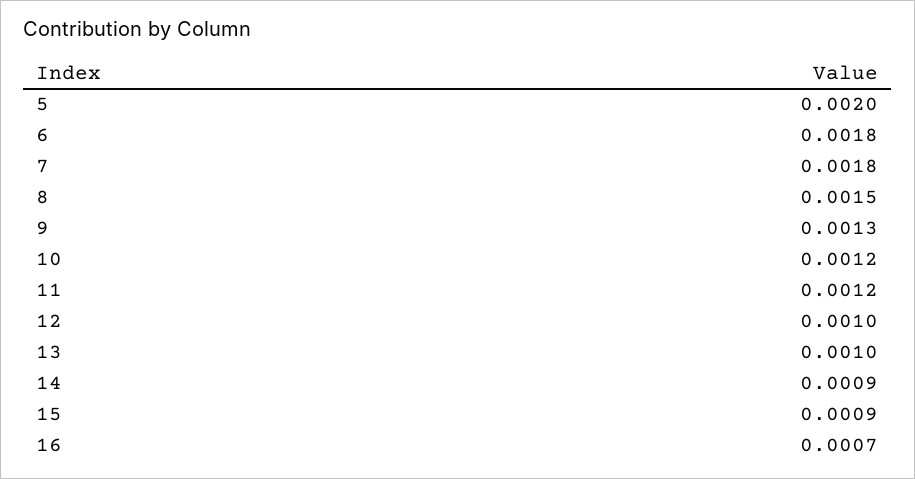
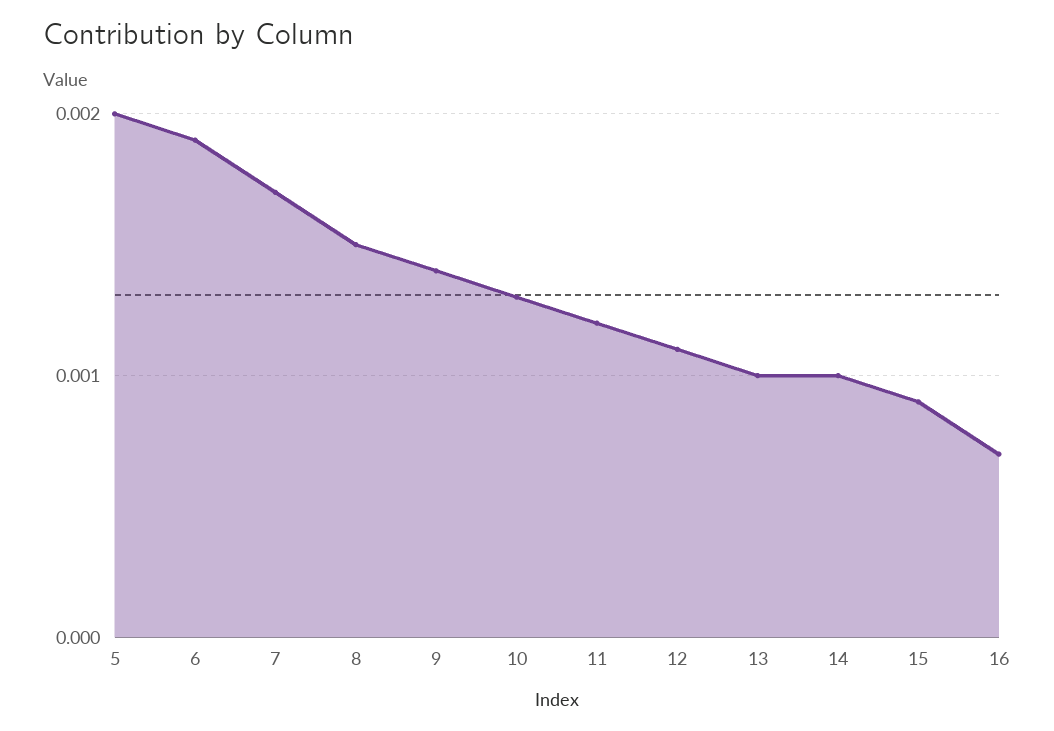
  {
    "5": 0.002,
-   "6": 0.0018,
+   "6": 0.0019,
-   "7": 0.0018,
+   "7": 0.0017,
    "8": 0.0015,
-   "9": 0.0013,
+   "9": 0.0014,
-   "10": 0.0012,
+   "10": 0.0013,
    "11": 0.0012,
-   "12": 0.001,
+   "12": 0.0011,
    "13": 0.001,
-   "14": 0.0009,
+   "14": 0.001,
    "15": 0.0009,
    "16": 0.0007
  }

